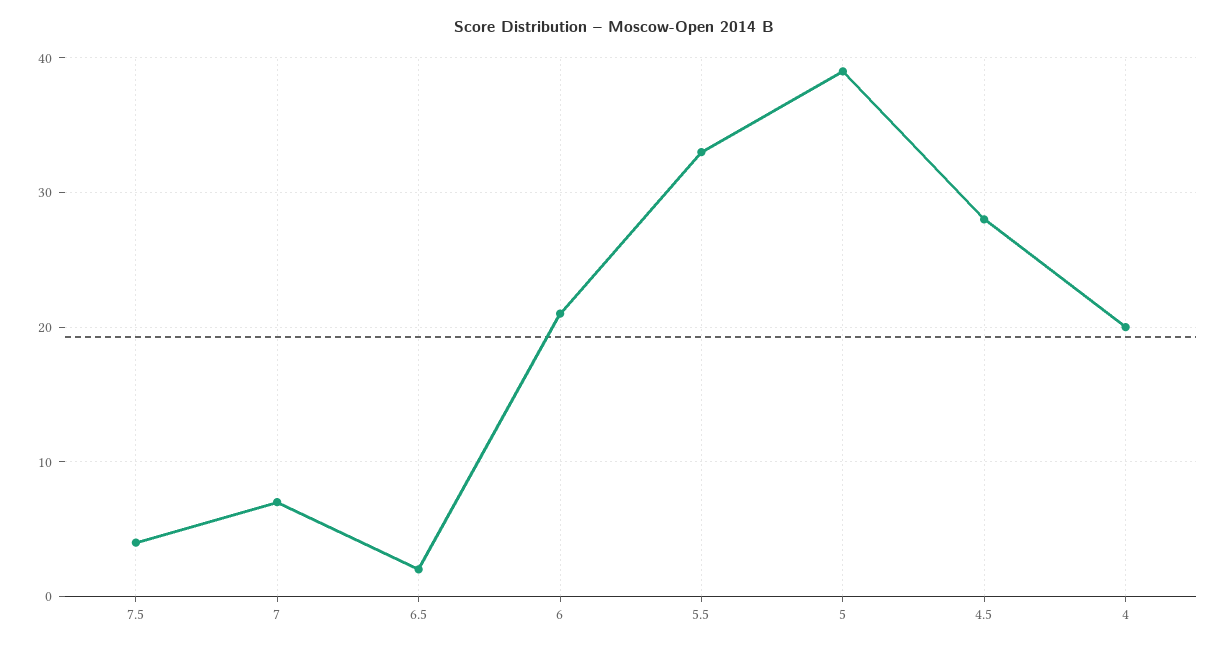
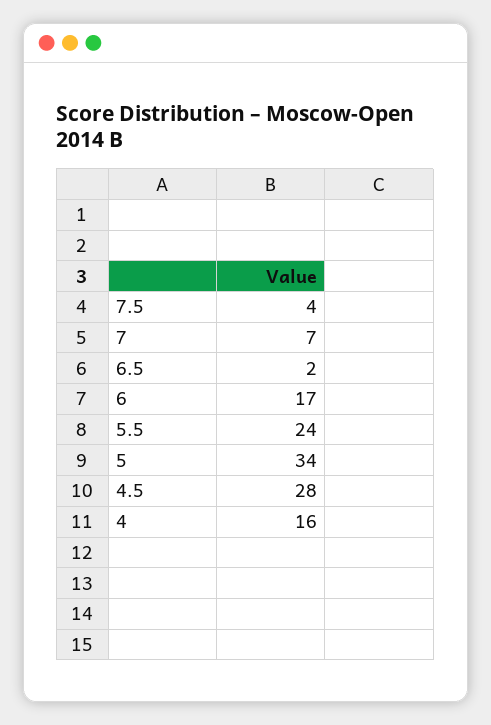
  {
    "7.5": 4,
    "7": 7,
    "6.5": 2,
-   "6": 21,
+   "6": 17,
-   "5.5": 33,
+   "5.5": 24,
-   "5": 39,
+   "5": 34,
    "4.5": 28,
-   "4": 20
+   "4": 16
  }

